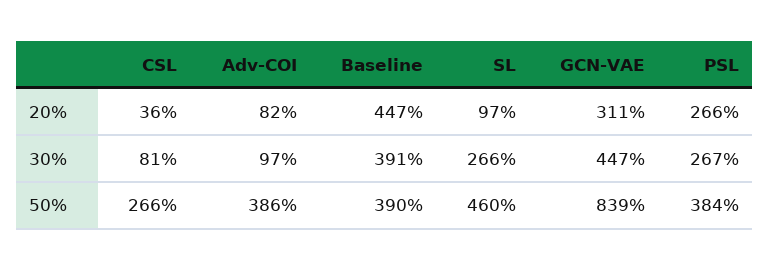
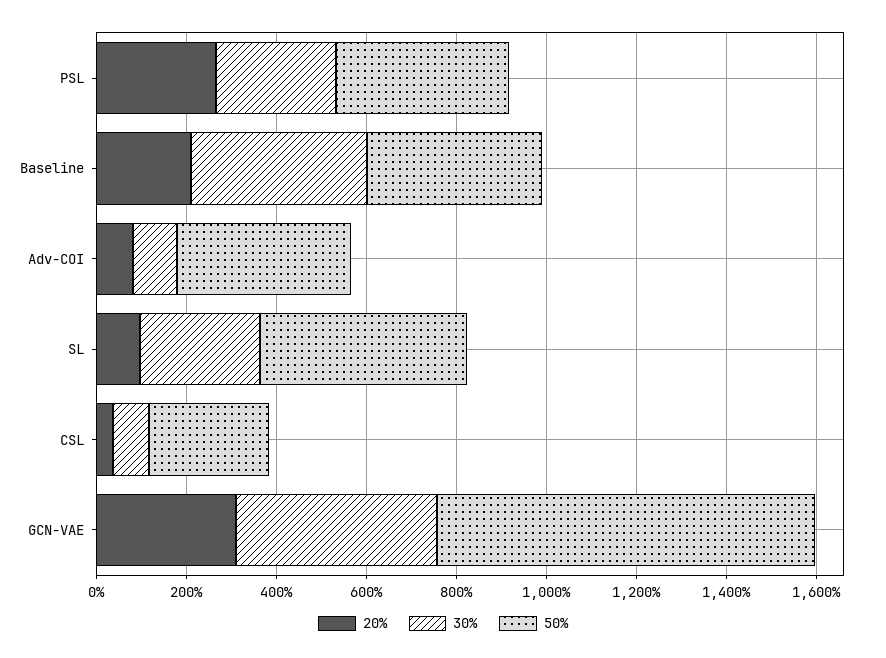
  {
    "20%": {
      "CSL": 36,
      "Adv-COI": 82,
-     "Baseline": 447,
+     "Baseline": 200,
      "SL": 97,
      "GCN-VAE": 311,
      "PSL": 266
    },
    "30%": {
      "CSL": 81,
      "Adv-COI": 97,
      "Baseline": 391,
      "SL": 266,
      "GCN-VAE": 447,
      "PSL": 267
    },
    "50%": {
      "CSL": 266,
      "Adv-COI": 386,
      "Baseline": 390,
      "SL": 460,
      "GCN-VAE": 839,
      "PSL": 384
    }
  }

